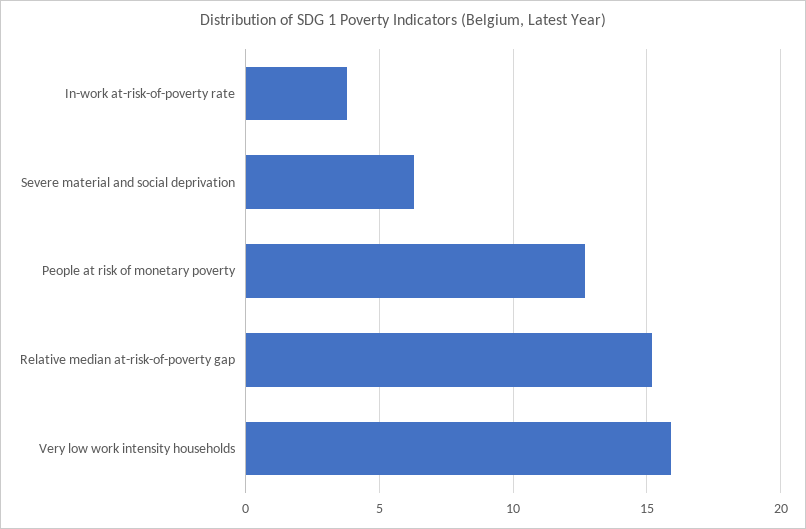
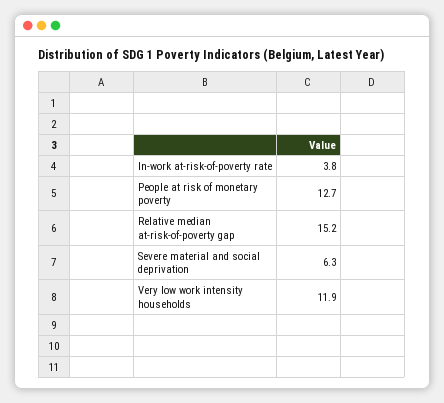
  {
    "In-work at-risk-of-poverty rate": 3.8,
    "Severe material and social deprivation": 6.3,
    "People at risk of monetary poverty": 12.7,
    "Relative median at-risk-of-poverty gap": 15.2,
-   "Very low work intensity households": 16
+   "Very low work intensity households": 11.9
  }

